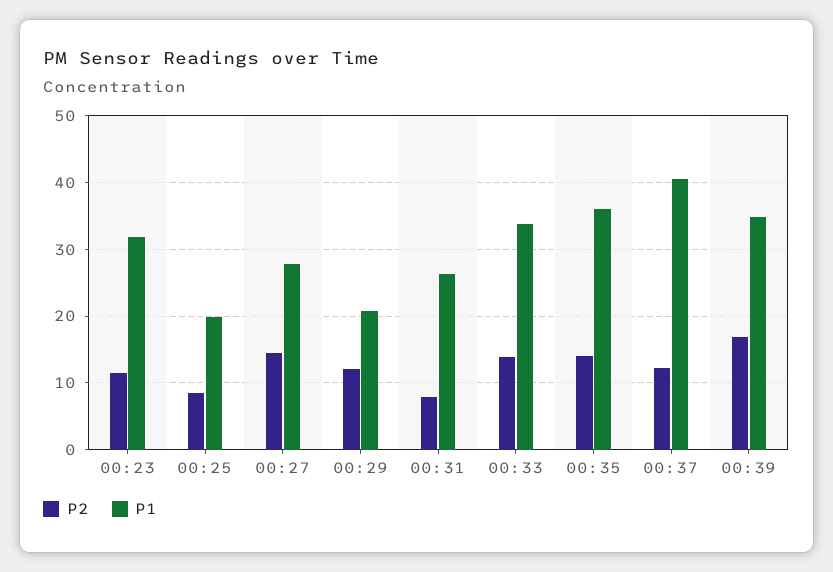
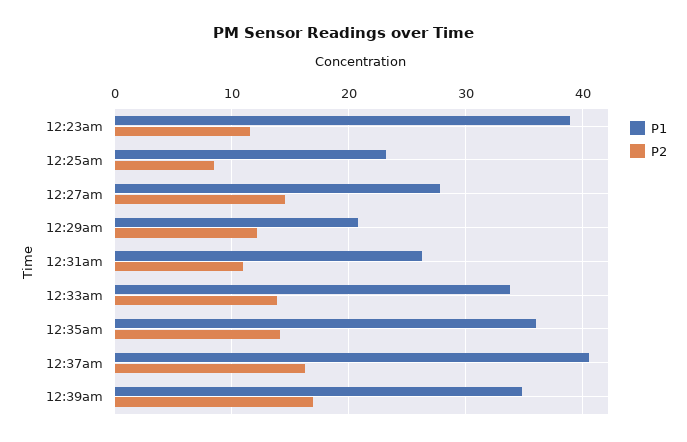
  {
    "P2": {
      "00:23": 12,
      "00:25": 8,
      "00:27": 15,
      "00:29": 12,
-     "00:31": 8,
+     "00:31": 11,
      "00:33": 14,
      "00:35": 14,
-     "00:37": 12,
+     "00:37": 16,
      "00:39": 17
    },
    "P1": {
-     "00:23": 32,
+     "00:23": 39,
-     "00:25": 20,
+     "00:25": 23,
      "00:27": 28,
      "00:29": 21,
      "00:31": 26,
      "00:33": 34,
      "00:35": 36,
      "00:37": 41,
      "00:39": 35
    }
  }

